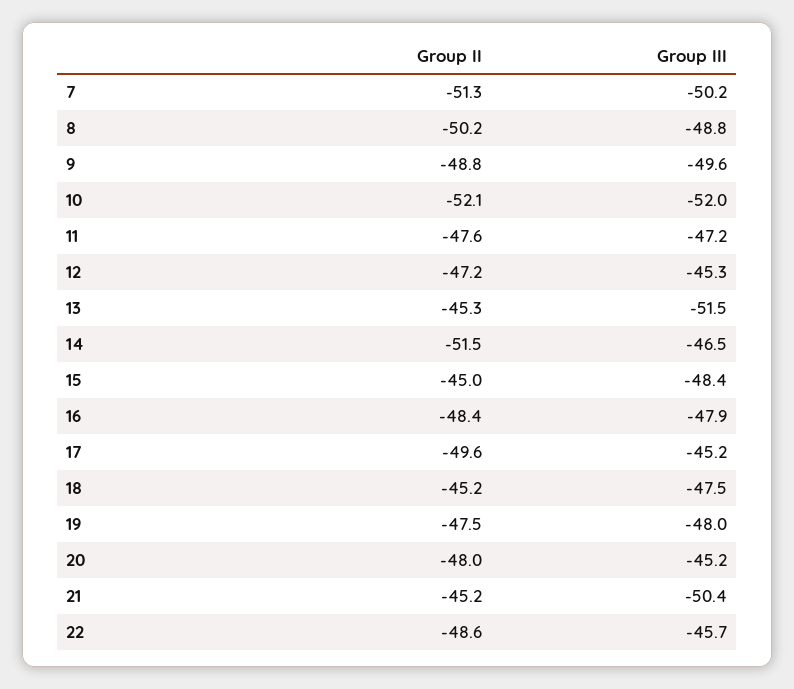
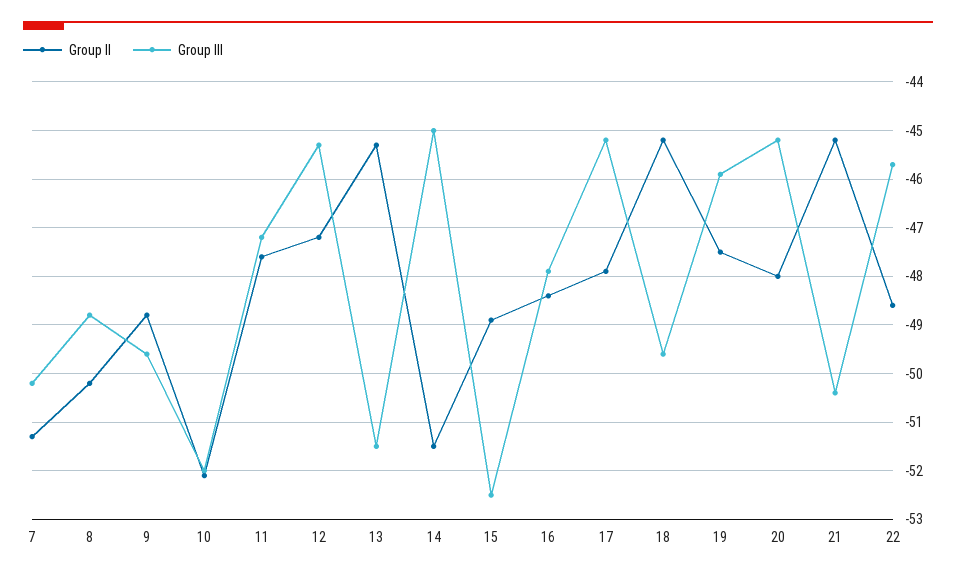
  {
    "Group II": {
      "7": -51.3,
      "8": -50.2,
      "9": -48.8,
      "10": -52.1,
      "11": -47.6,
      "12": -47.2,
      "13": -45.3,
      "14": -51.5,
-     "15": -45,
+     "15": -49,
      "16": -48.4,
-     "17": -49.6,
+     "17": -48,
      "18": -45.2,
      "19": -47.5,
      "20": -48,
      "21": -45.2,
      "22": -48.6
    },
    "Group III": {
      "7": -50.2,
      "8": -48.8,
      "9": -49.6,
      "10": -52,
      "11": -47.2,
      "12": -45.3,
      "13": -51.5,
-     "14": -46.5,
+     "14": -45,
-     "15": -48.4,
+     "15": -52.5,
      "16": -47.9,
      "17": -45.2,
-     "18": -47.5,
+     "18": -49.5,
-     "19": -48,
+     "19": -46,
      "20": -45.2,
      "21": -50.4,
      "22": -45.7
    }
  }

